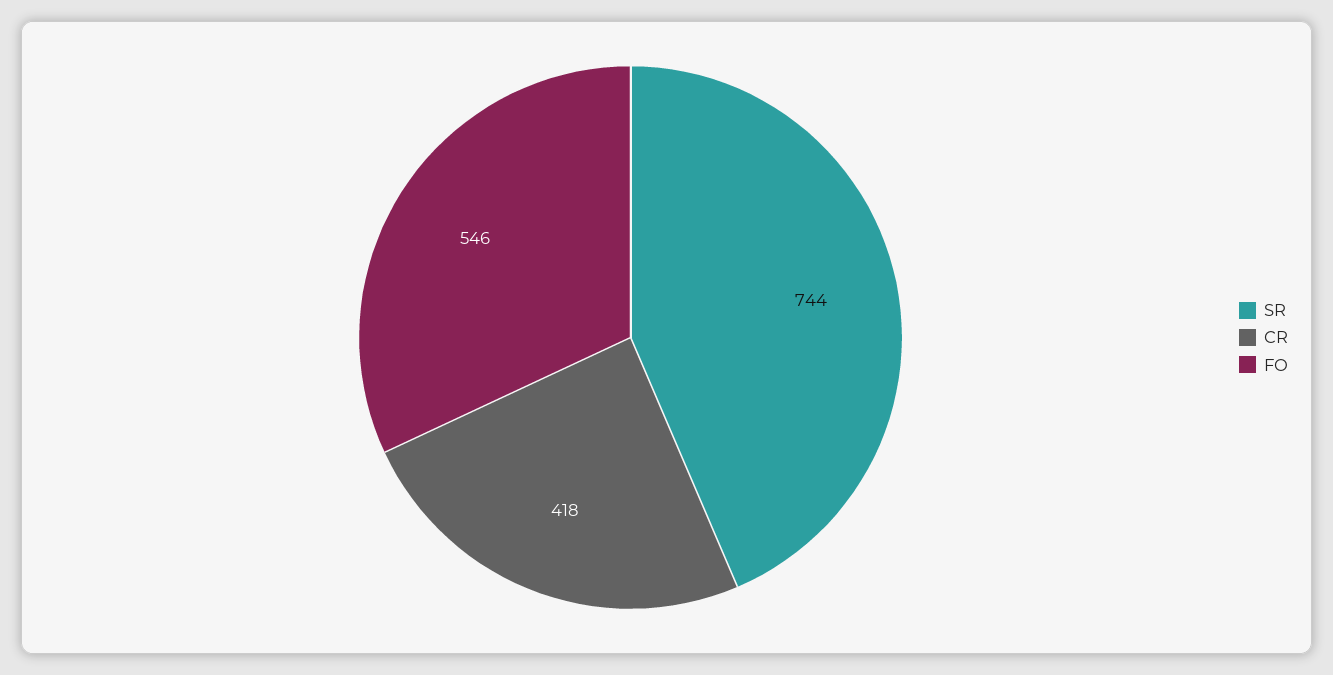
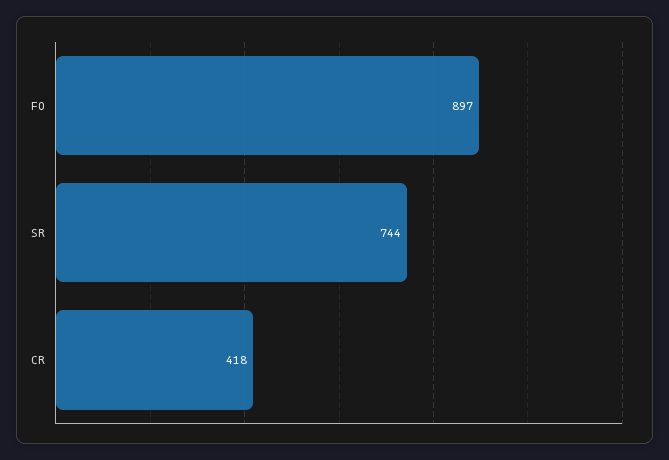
  {
    "SR": 744,
    "CR": 418,
-   "FO": 546
+   "FO": 897
  }

